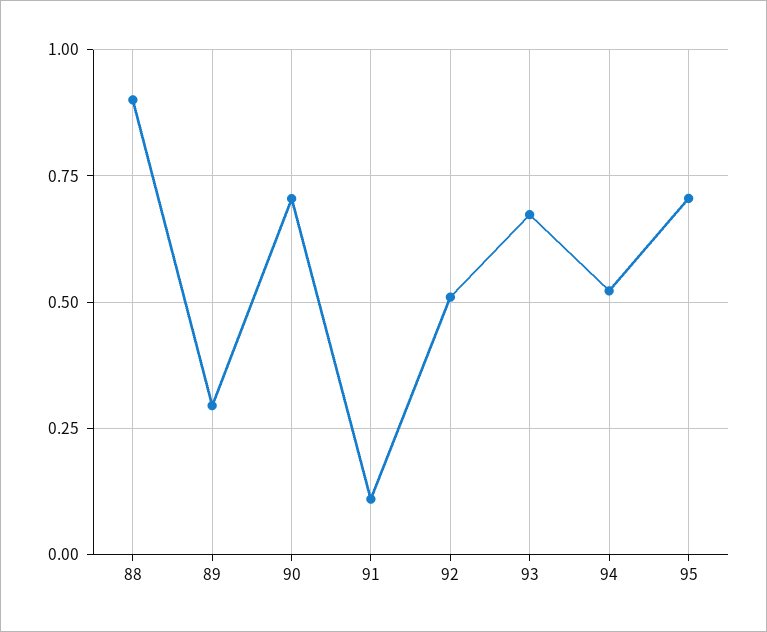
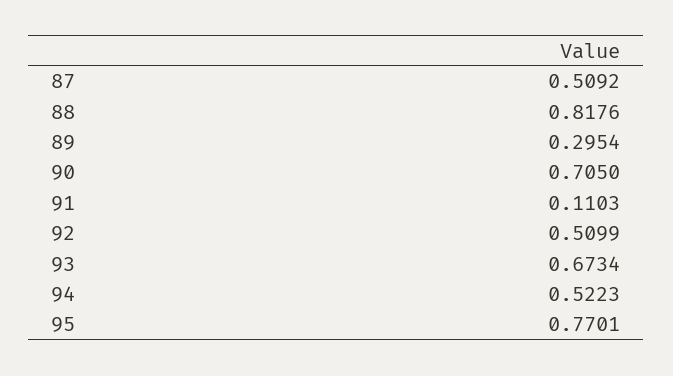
  {
-   "88": 0.9,
+   "88": 0.8176,
    "89": 0.2954,
    "90": 0.705,
    "91": 0.1103,
    "92": 0.5099,
    "93": 0.6734,
    "94": 0.5223,
-   "95": 0.7
+   "95": 0.7701,
+   "87": 0.5092
  }

